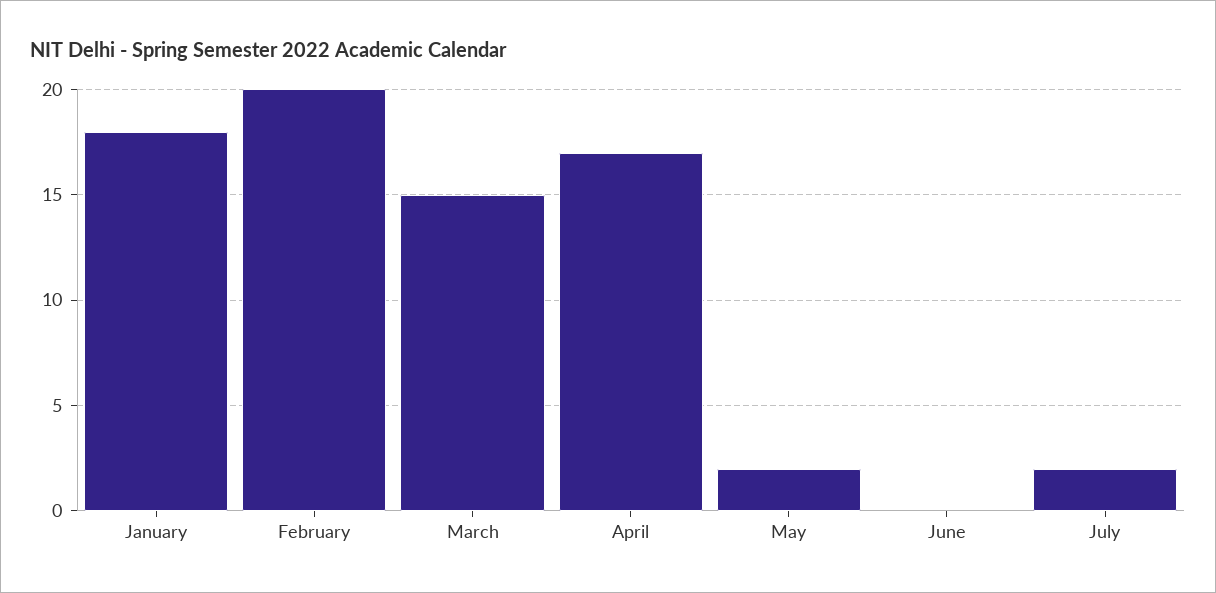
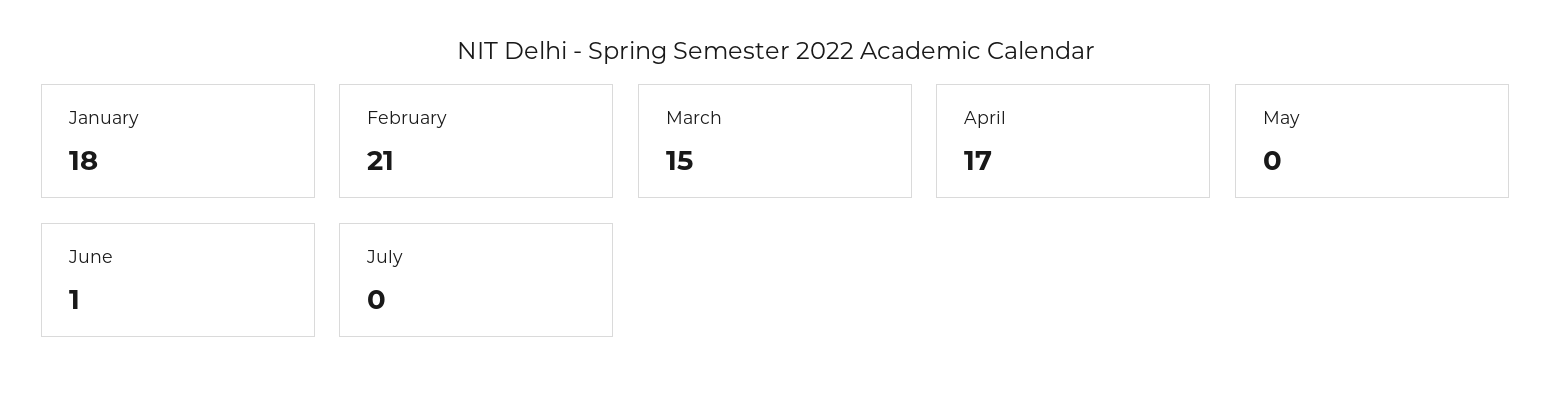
  {
    "January": 18,
-   "February": 20,
+   "February": 21,
    "March": 15,
    "April": 17,
-   "May": 2,
+   "May": 0,
-   "June": 0,
+   "June": 1,
-   "July": 2
+   "July": 0
  }

